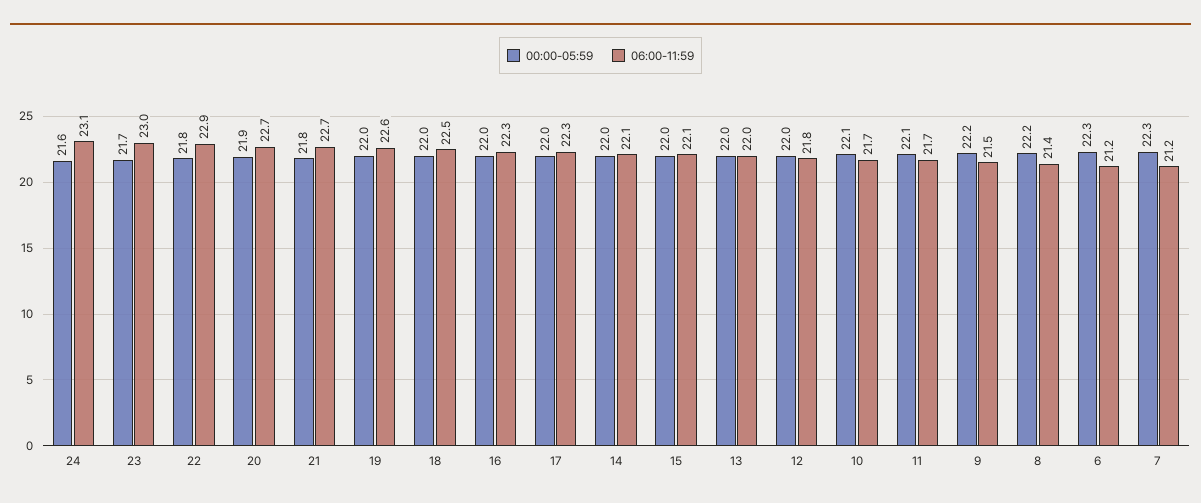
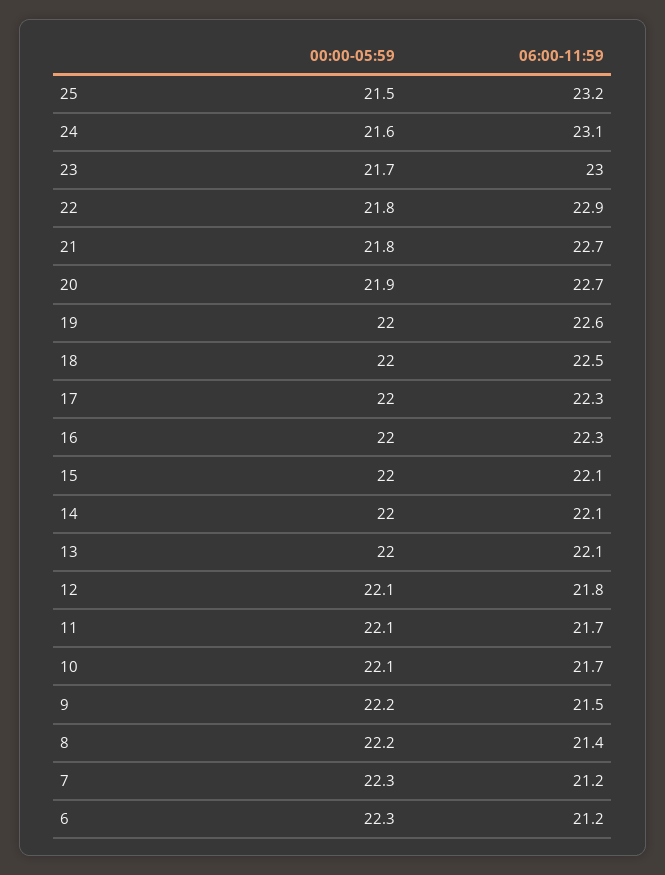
  {
    "00:00-05:59": {
      "24": 21.6,
      "23": 21.7,
      "22": 21.8,
      "20": 21.9,
      "21": 21.8,
      "19": 22,
      "18": 22,
      "16": 22,
      "17": 22,
      "14": 22,
      "15": 22,
      "13": 22,
-     "12": 22,
+     "12": 22.1,
      "10": 22.1,
      "11": 22.1,
      "9": 22.2,
      "8": 22.2,
      "6": 22.3,
-     "7": 22.3
+     "7": 22.3,
+     "25": 21.5
    },
    "06:00-11:59": {
      "24": 23.1,
      "23": 23,
      "22": 22.9,
      "20": 22.7,
      "21": 22.7,
      "19": 22.6,
      "18": 22.5,
      "16": 22.3,
      "17": 22.3,
      "14": 22.1,
      "15": 22.1,
-     "13": 22,
+     "13": 22.1,
      "12": 21.8,
      "10": 21.7,
      "11": 21.7,
      "9": 21.5,
      "8": 21.4,
      "6": 21.2,
-     "7": 21.2
+     "7": 21.2,
+     "25": 23.2
    }
  }

